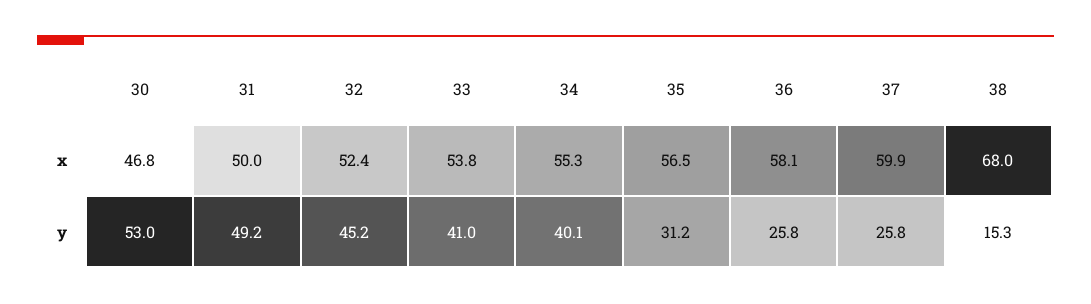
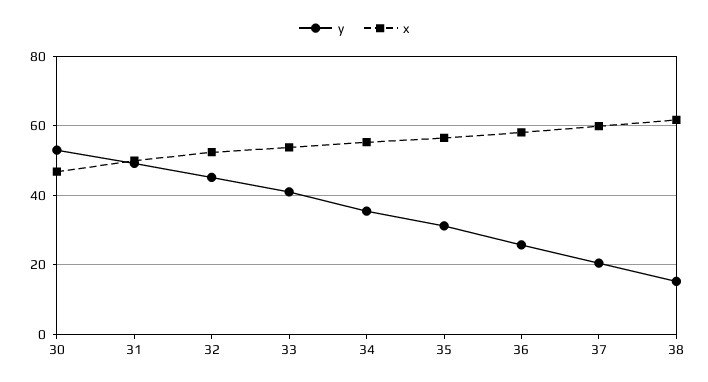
  {
    "x": {
      "30": 46.8,
      "31": 50,
      "32": 52.4,
      "33": 53.8,
      "34": 55.3,
      "35": 56.5,
      "36": 58.1,
      "37": 59.9,
-     "38": 68
+     "38": 62
    },
    "y": {
      "30": 53,
      "31": 49.2,
      "32": 45.2,
      "33": 41,
-     "34": 40.1,
+     "34": 36,
      "35": 31.2,
      "36": 25.8,
-     "37": 25.8,
+     "37": 20,
      "38": 15.3
    }
  }

